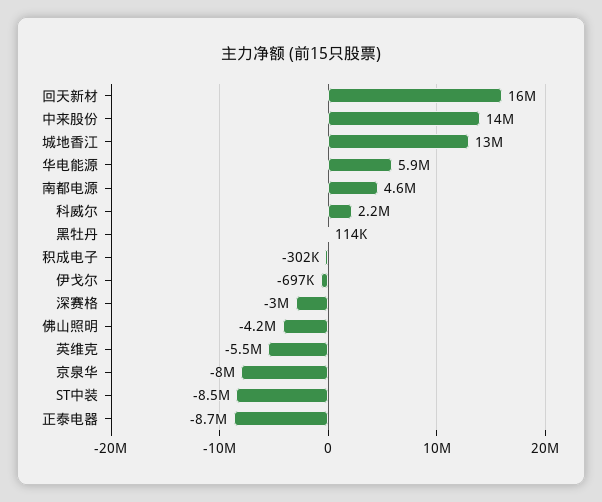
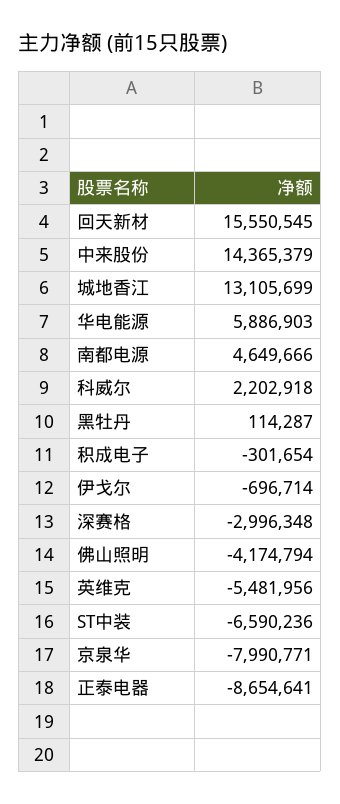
  {
    "回天新材": 15550545,
    "中来股份": 14365379,
    "城地香江": 13105699,
    "华电能源": 5886903,
    "南都电源": 4649666,
    "科威尔": 2202918,
    "黑牡丹": 114287,
    "积成电子": -301654,
    "伊戈尔": -696714,
    "深赛格": -2996348,
    "佛山照明": -4174794,
    "英维克": -5481956,
    "京泉华": -7990771,
-   "ST中装": -8500000,
+   "ST中装": -6590236,
    "正泰电器": -8654641
  }

